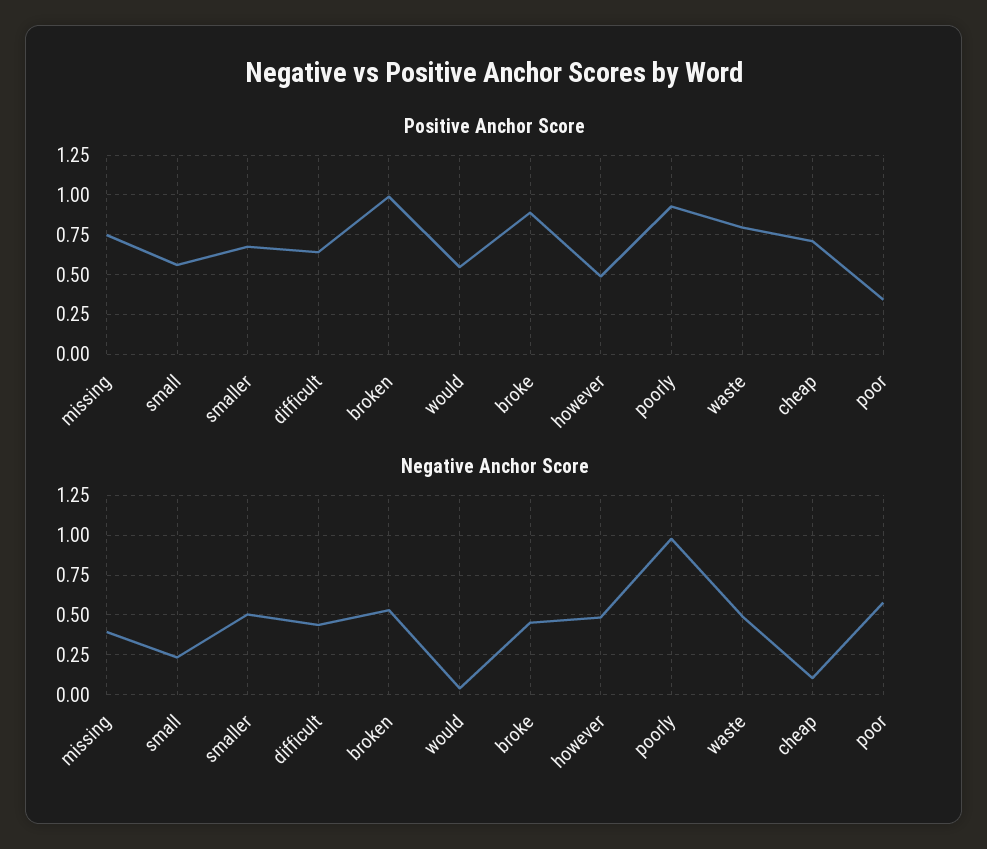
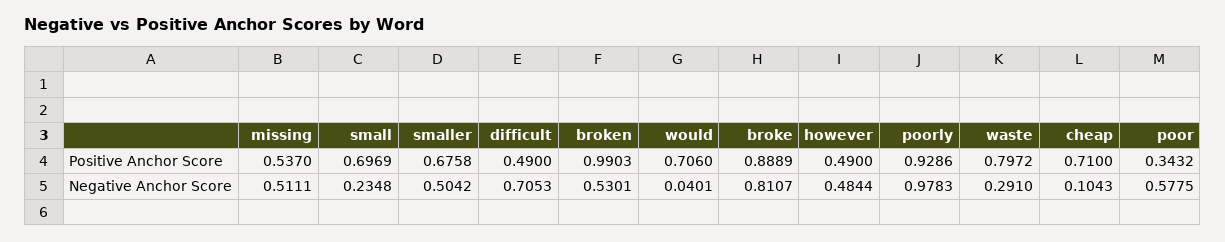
  {
    "Positive Anchor Score": {
-     "missing": 0.75,
+     "missing": 0.537,
-     "small": 0.55,
+     "small": 0.6969,
      "smaller": 0.6758,
-     "difficult": 0.65,
+     "difficult": 0.49,
      "broken": 0.9903,
-     "would": 0.55,
+     "would": 0.706,
      "broke": 0.8889,
      "however": 0.49,
      "poorly": 0.9286,
      "waste": 0.7972,
      "cheap": 0.71,
      "poor": 0.3432
    },
    "Negative Anchor Score": {
-     "missing": 0.4,
+     "missing": 0.5111,
      "small": 0.2348,
      "smaller": 0.5042,
-     "difficult": 0.45,
+     "difficult": 0.7053,
      "broken": 0.5301,
      "would": 0.0401,
-     "broke": 0.45,
+     "broke": 0.8107,
      "however": 0.4844,
      "poorly": 0.9783,
-     "waste": 0.5,
+     "waste": 0.291,
      "cheap": 0.1043,
      "poor": 0.5775
    }
  }

